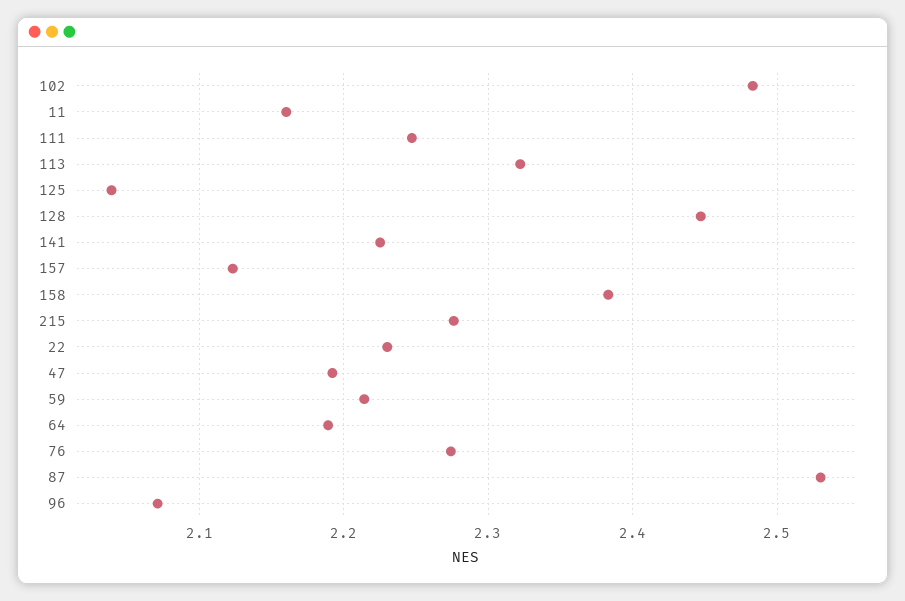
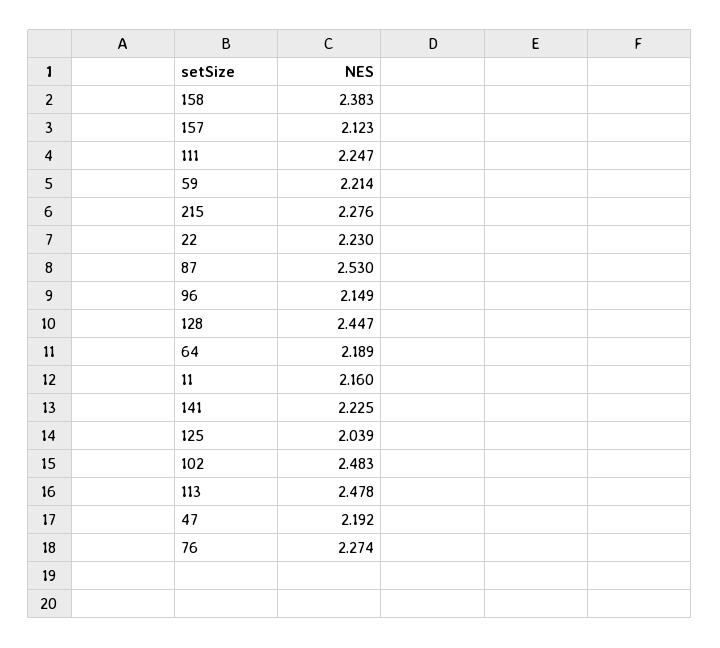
  {
    "102": 2.483,
    "11": 2.16,
    "111": 2.247,
-   "113": 2.32,
+   "113": 2.478,
    "125": 2.039,
    "128": 2.447,
    "141": 2.225,
    "157": 2.123,
    "158": 2.383,
    "215": 2.276,
    "22": 2.23,
    "47": 2.192,
    "59": 2.214,
    "64": 2.189,
    "76": 2.274,
    "87": 2.53,
-   "96": 2.07
+   "96": 2.149
  }

